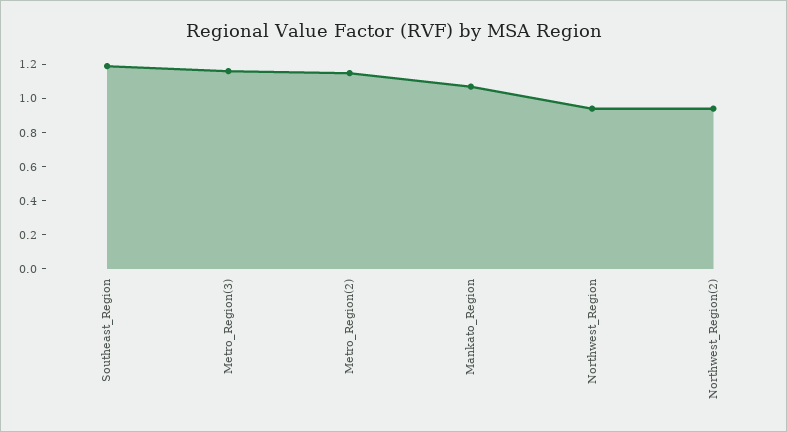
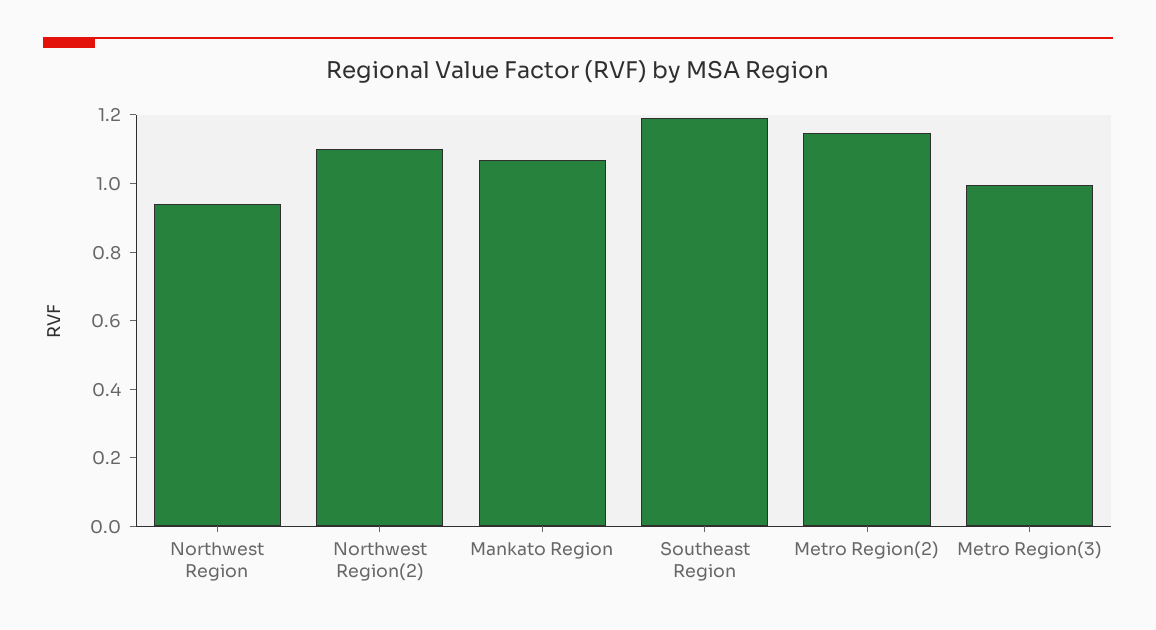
  {
    "Southeast_Region": 1.2,
-   "Metro_Region(3)": 1.15,
+   "Metro_Region(3)": 1,
    "Metro_Region(2)": 1.15,
    "Mankato_Region": 1.05,
    "Northwest_Region": 0.95,
-   "Northwest_Region(2)": 0.95
+   "Northwest_Region(2)": 1.1
  }

